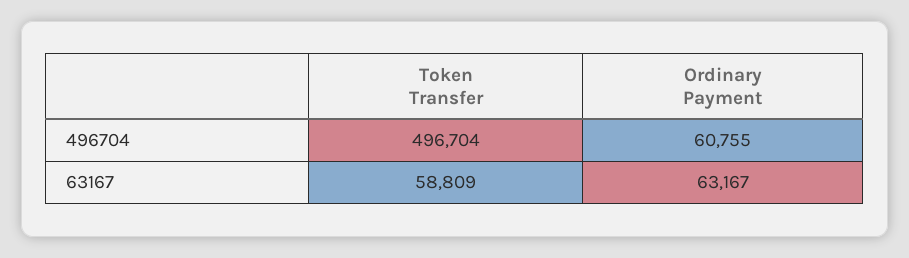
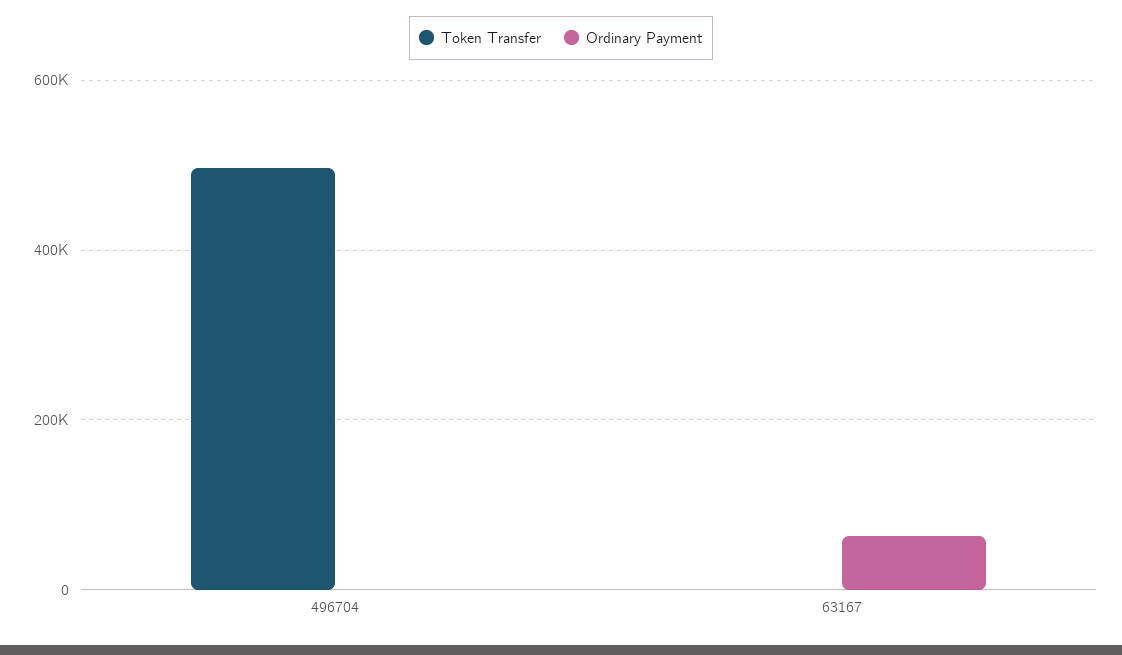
  {
    "Token Transfer": {
      "496704": 496704,
-     "63167": 58809
+     "63167": 0
    },
    "Ordinary Payment": {
-     "496704": 60755,
+     "496704": 0,
      "63167": 63167
    }
  }

